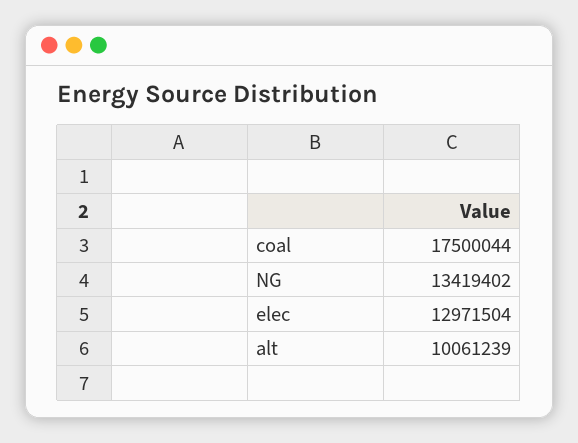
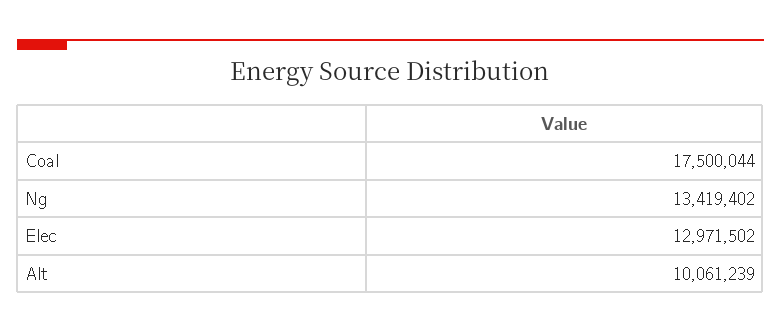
  {
    "coal": 17500044,
    "NG": 13419402,
-   "elec": 12971504,
+   "elec": 12971502,
    "alt": 10061239
  }

